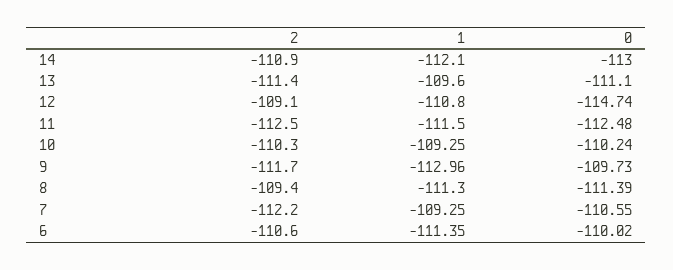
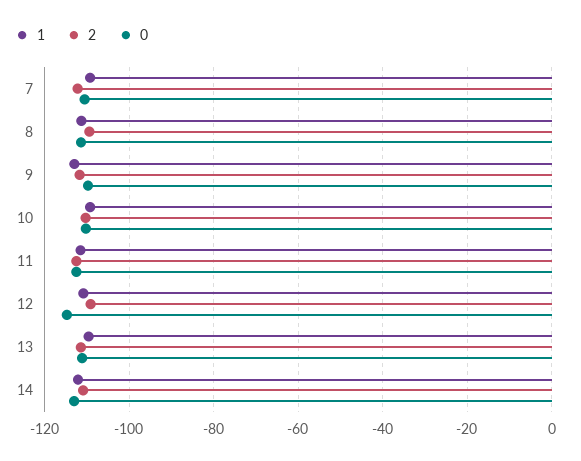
  {
    "2": {
      "14": -110.9,
      "13": -111.4,
      "12": -109.1,
      "11": -112.5,
      "10": -110.3,
      "9": -111.7,
      "8": -109.4,
-     "7": -112.2,
+     "7": -112.2
-     "6": -110.6
    },
    "1": {
      "14": -112.1,
      "13": -109.6,
      "12": -110.8,
      "11": -111.5,
      "10": -109.25,
      "9": -112.96,
      "8": -111.3,
-     "7": -109.25,
+     "7": -109.25
-     "6": -111.35
    },
    "0": {
      "14": -113,
      "13": -111.1,
      "12": -114.74,
      "11": -112.48,
      "10": -110.24,
      "9": -109.73,
      "8": -111.39,
-     "7": -110.55,
+     "7": -110.55
-     "6": -110.02
    }
  }

